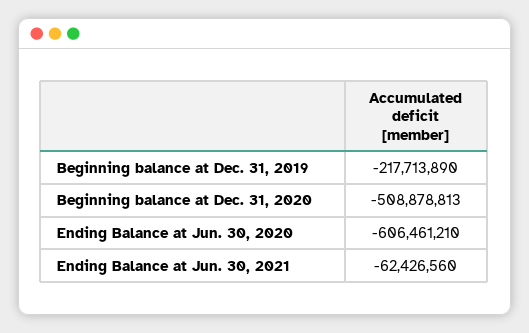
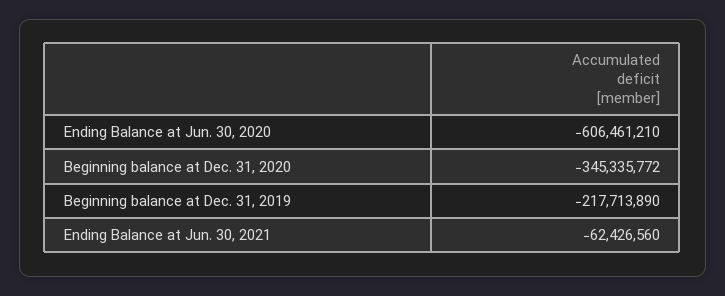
  {
    "Beginning balance at Dec. 31, 2019": -217713890,
-   "Beginning balance at Dec. 31, 2020": -508878813,
+   "Beginning balance at Dec. 31, 2020": -345335772,
    "Ending Balance at Jun. 30, 2020": -606461210,
    "Ending Balance at Jun. 30, 2021": -62426560
  }

